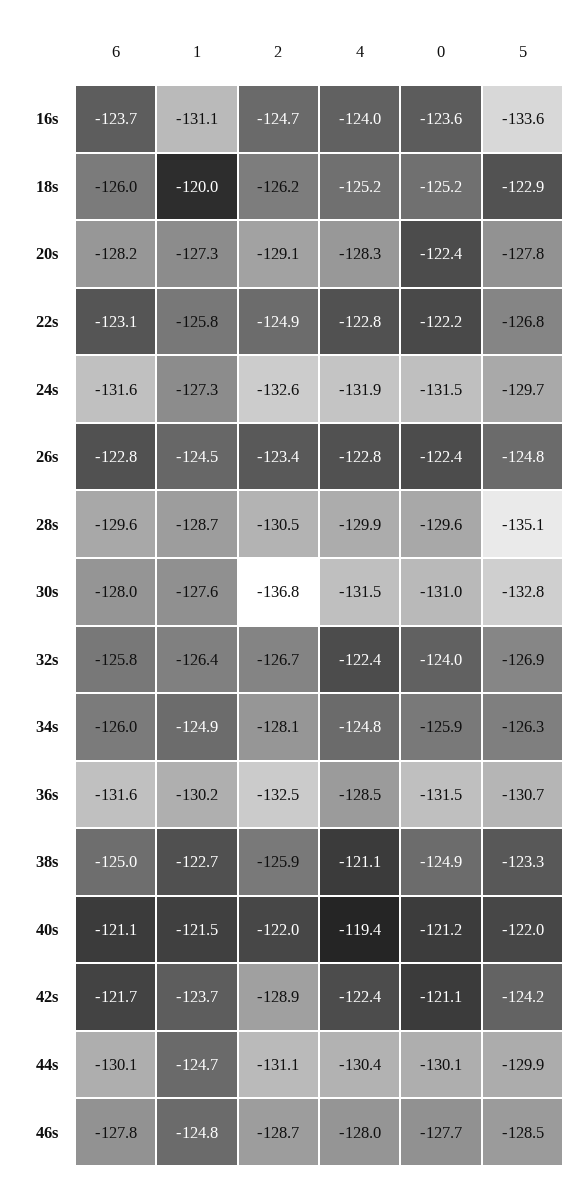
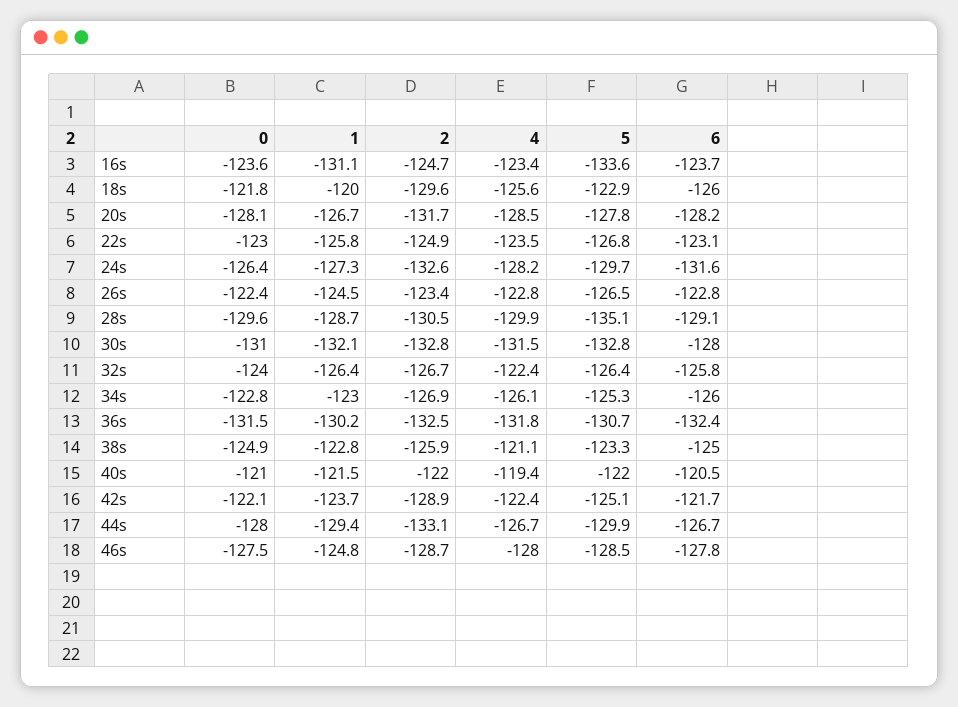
  {
    "6": {
      "16s": -123.7,
      "18s": -126,
      "20s": -128.2,
      "22s": -123.1,
      "24s": -131.6,
      "26s": -122.8,
-     "28s": -129.6,
+     "28s": -129.1,
      "30s": -128,
      "32s": -125.8,
      "34s": -126,
-     "36s": -131.6,
+     "36s": -132.4,
      "38s": -125,
-     "40s": -121.1,
+     "40s": -120.5,
      "42s": -121.7,
-     "44s": -130.1,
+     "44s": -126.7,
      "46s": -127.8
    },
    "1": {
      "16s": -131.1,
      "18s": -120,
-     "20s": -127.3,
+     "20s": -126.7,
      "22s": -125.8,
      "24s": -127.3,
      "26s": -124.5,
      "28s": -128.7,
-     "30s": -127.6,
+     "30s": -132.1,
      "32s": -126.4,
-     "34s": -124.9,
+     "34s": -123,
      "36s": -130.2,
-     "38s": -122.7,
+     "38s": -122.8,
      "40s": -121.5,
      "42s": -123.7,
-     "44s": -124.7,
+     "44s": -129.4,
      "46s": -124.8
    },
    "2": {
      "16s": -124.7,
-     "18s": -126.2,
+     "18s": -129.6,
-     "20s": -129.1,
+     "20s": -131.7,
      "22s": -124.9,
      "24s": -132.6,
      "26s": -123.4,
      "28s": -130.5,
-     "30s": -136.8,
+     "30s": -132.8,
      "32s": -126.7,
-     "34s": -128.1,
+     "34s": -126.9,
      "36s": -132.5,
      "38s": -125.9,
      "40s": -122,
      "42s": -128.9,
-     "44s": -131.1,
+     "44s": -133.1,
      "46s": -128.7
    },
    "4": {
-     "16s": -124,
+     "16s": -123.4,
-     "18s": -125.2,
+     "18s": -125.6,
-     "20s": -128.3,
+     "20s": -128.5,
-     "22s": -122.8,
+     "22s": -123.5,
-     "24s": -131.9,
+     "24s": -128.2,
      "26s": -122.8,
      "28s": -129.9,
      "30s": -131.5,
      "32s": -122.4,
-     "34s": -124.8,
+     "34s": -126.1,
-     "36s": -128.5,
+     "36s": -131.8,
      "38s": -121.1,
      "40s": -119.4,
      "42s": -122.4,
-     "44s": -130.4,
+     "44s": -126.7,
      "46s": -128
    },
    "0": {
      "16s": -123.6,
-     "18s": -125.2,
+     "18s": -121.8,
-     "20s": -122.4,
+     "20s": -128.1,
-     "22s": -122.2,
+     "22s": -123,
-     "24s": -131.5,
+     "24s": -126.4,
      "26s": -122.4,
      "28s": -129.6,
      "30s": -131,
      "32s": -124,
-     "34s": -125.9,
+     "34s": -122.8,
      "36s": -131.5,
      "38s": -124.9,
-     "40s": -121.2,
+     "40s": -121,
-     "42s": -121.1,
+     "42s": -122.1,
-     "44s": -130.1,
+     "44s": -128,
-     "46s": -127.7
+     "46s": -127.5
    },
    "5": {
      "16s": -133.6,
      "18s": -122.9,
      "20s": -127.8,
      "22s": -126.8,
      "24s": -129.7,
-     "26s": -124.8,
+     "26s": -126.5,
      "28s": -135.1,
      "30s": -132.8,
-     "32s": -126.9,
+     "32s": -126.4,
-     "34s": -126.3,
+     "34s": -125.3,
      "36s": -130.7,
      "38s": -123.3,
      "40s": -122,
-     "42s": -124.2,
+     "42s": -125.1,
      "44s": -129.9,
      "46s": -128.5
    }
  }

